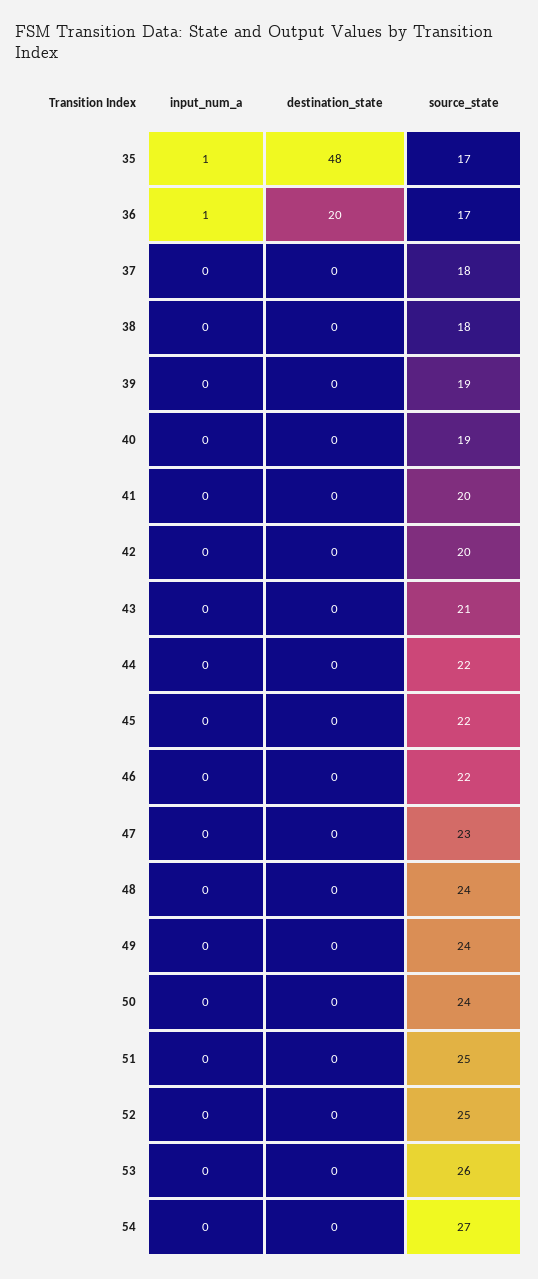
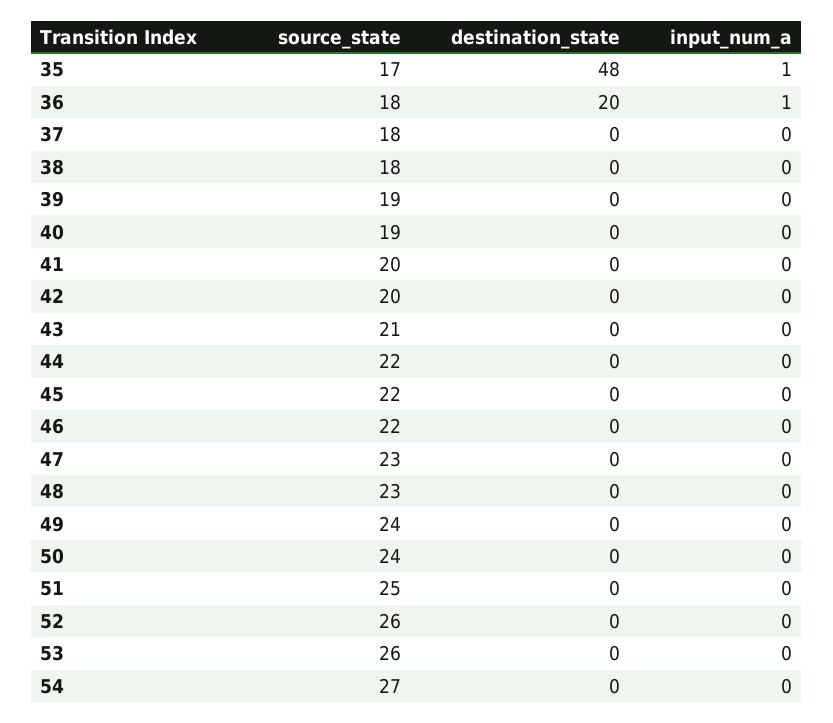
  {
    "input_num_a": {
      "35": 1,
      "36": 1,
      "37": 0,
      "38": 0,
      "39": 0,
      "40": 0,
      "41": 0,
      "42": 0,
      "43": 0,
      "44": 0,
      "45": 0,
      "46": 0,
      "47": 0,
      "48": 0,
      "49": 0,
      "50": 0,
      "51": 0,
      "52": 0,
      "53": 0,
      "54": 0
    },
    "destination_state": {
      "35": 48,
      "36": 20,
      "37": 0,
      "38": 0,
      "39": 0,
      "40": 0,
      "41": 0,
      "42": 0,
      "43": 0,
      "44": 0,
      "45": 0,
      "46": 0,
      "47": 0,
      "48": 0,
      "49": 0,
      "50": 0,
      "51": 0,
      "52": 0,
      "53": 0,
      "54": 0
    },
    "source_state": {
      "35": 17,
-     "36": 17,
+     "36": 18,
      "37": 18,
      "38": 18,
      "39": 19,
      "40": 19,
      "41": 20,
      "42": 20,
      "43": 21,
      "44": 22,
      "45": 22,
      "46": 22,
      "47": 23,
-     "48": 24,
+     "48": 23,
      "49": 24,
      "50": 24,
      "51": 25,
-     "52": 25,
+     "52": 26,
      "53": 26,
      "54": 27
    }
  }

